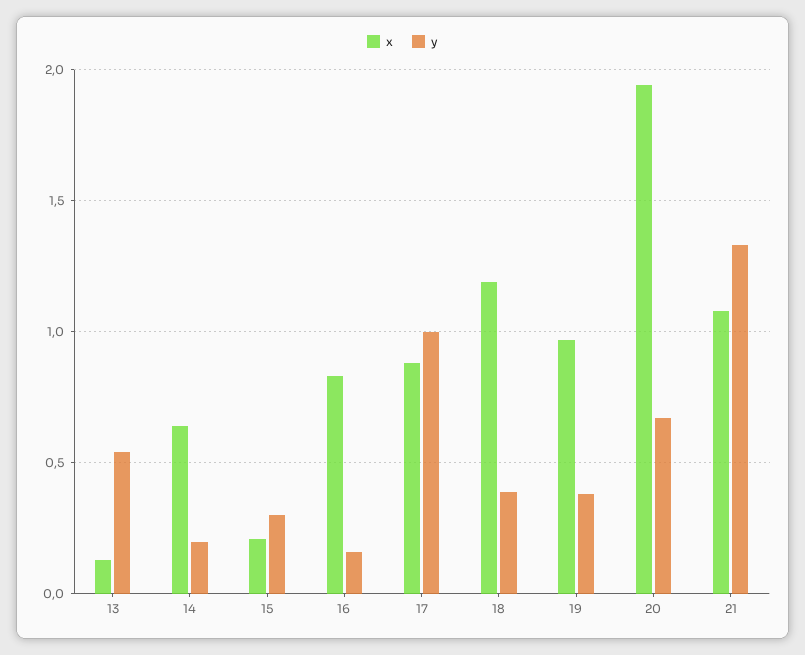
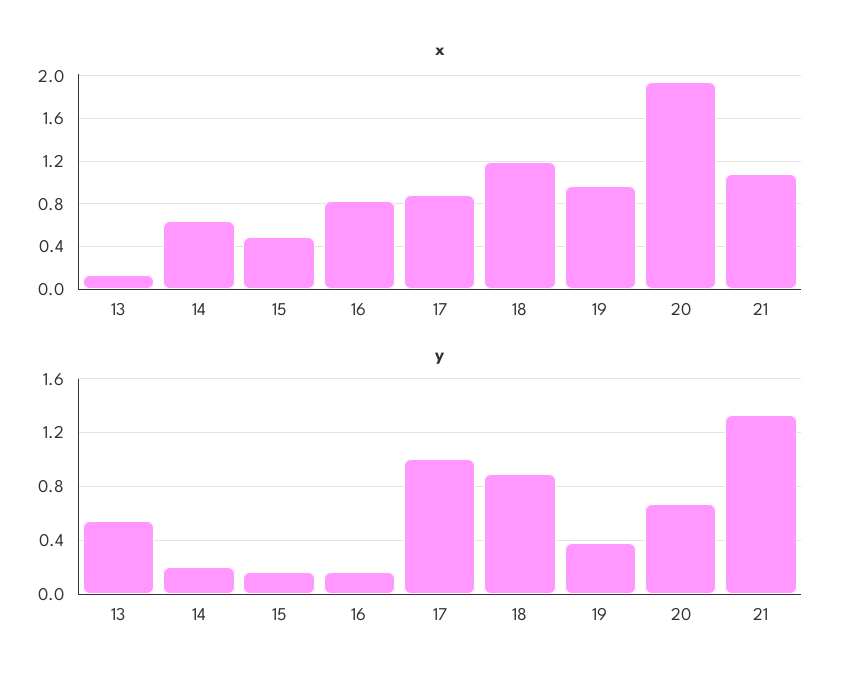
  {
    "x": {
      "13": 0.15,
      "14": 0.65,
-     "15": 0.2,
+     "15": 0.5,
      "16": 0.85,
      "17": 0.9,
      "18": 1.2,
      "19": 0.95,
      "20": 1.95,
      "21": 1.1
    },
    "y": {
      "13": 0.55,
      "14": 0.2,
-     "15": 0.3,
+     "15": 0.15,
      "16": 0.15,
      "17": 1,
-     "18": 0.4,
+     "18": 0.9,
      "19": 0.4,
      "20": 0.65,
      "21": 1.35
    }
  }

